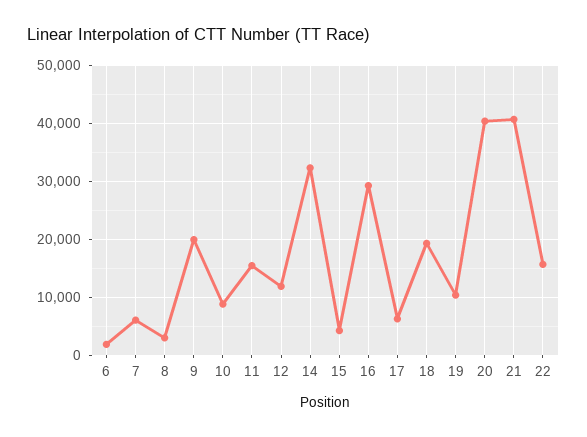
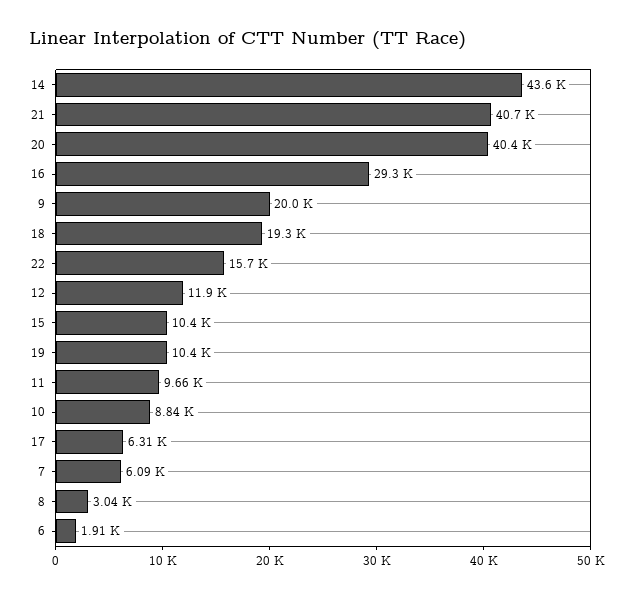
  {
    "6": 1910,
    "7": 6090,
    "8": 3040,
    "9": 20000,
    "10": 8840,
-   "11": 16000,
+   "11": 9660,
    "12": 11900,
-   "14": 32000,
+   "14": 43600,
-   "15": 4000,
+   "15": 10400,
    "16": 29300,
    "17": 6310,
    "18": 19300,
    "19": 10400,
    "20": 40400,
    "21": 40700,
    "22": 15700
  }

